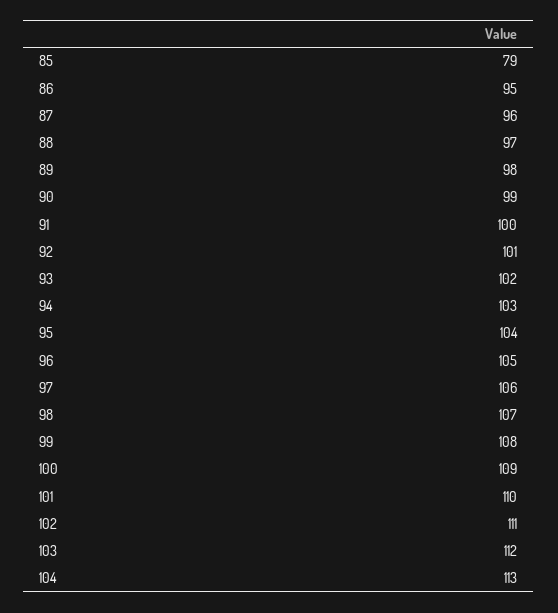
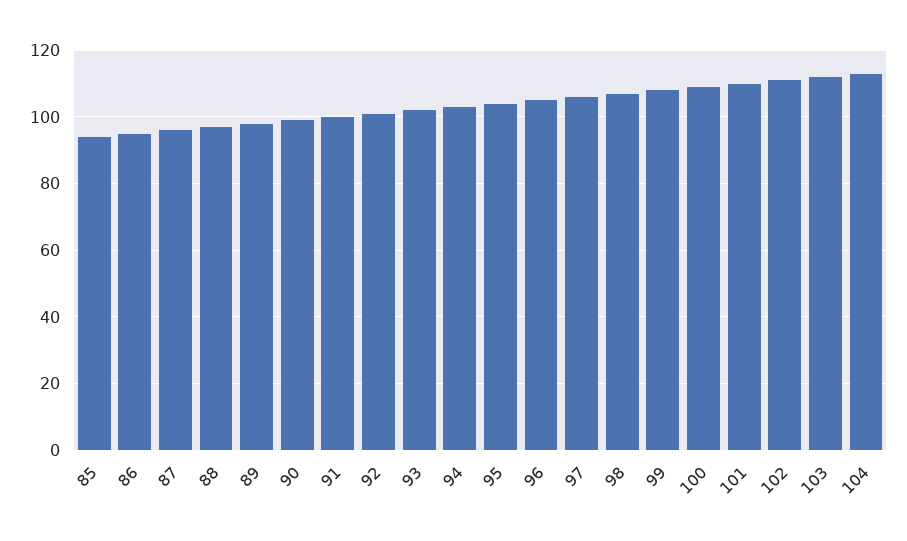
  {
-   "85": 79,
+   "85": 95,
    "86": 95,
    "87": 96,
    "88": 97,
    "89": 98,
    "90": 99,
    "91": 100,
    "92": 101,
    "93": 102,
    "94": 103,
    "95": 104,
    "96": 105,
    "97": 106,
    "98": 107,
    "99": 108,
    "100": 109,
    "101": 110,
    "102": 111,
    "103": 112,
    "104": 113
  }

